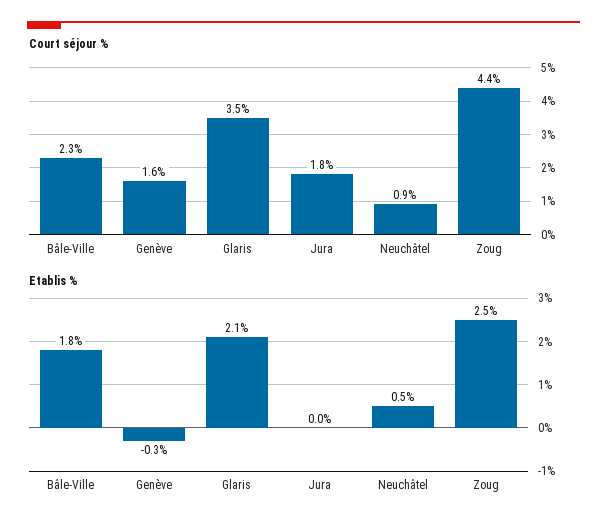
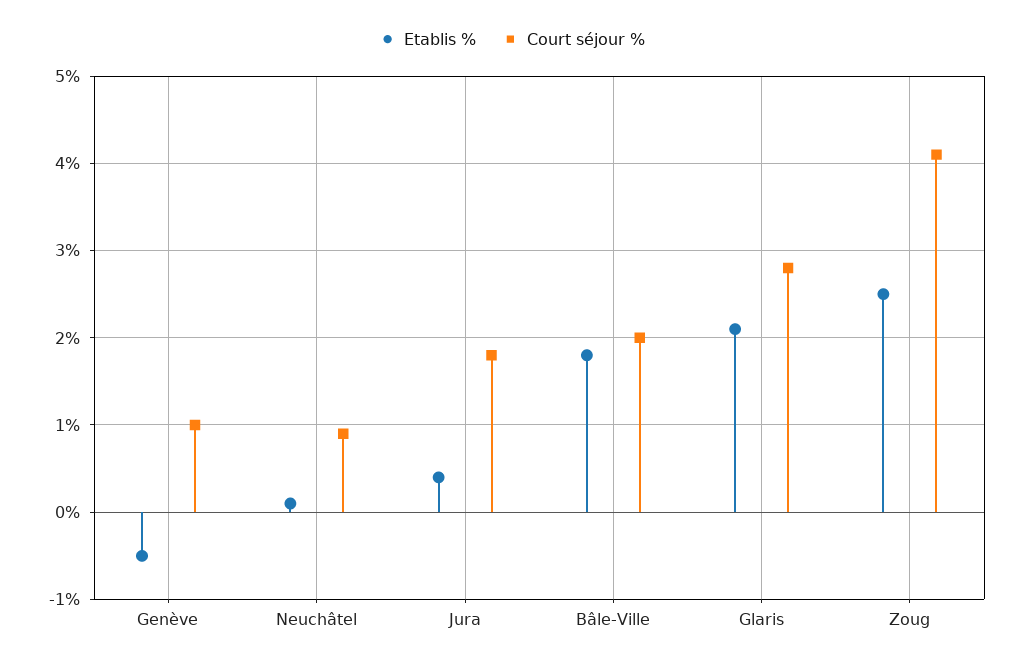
  {
    "Court séjour %": {
-     "Bâle-Ville": 2.3,
+     "Bâle-Ville": 2,
-     "Genève": 1.6,
+     "Genève": 1,
-     "Glaris": 3.5,
+     "Glaris": 2.8,
      "Jura": 1.8,
      "Neuchâtel": 0.9,
-     "Zoug": 4.4
+     "Zoug": 4.1
    },
    "Etablis %": {
      "Bâle-Ville": 1.8,
-     "Genève": -0.3,
+     "Genève": -0.5,
      "Glaris": 2.1,
-     "Jura": 0,
+     "Jura": 0.4,
-     "Neuchâtel": 0.5,
+     "Neuchâtel": 0.1,
      "Zoug": 2.5
    }
  }

